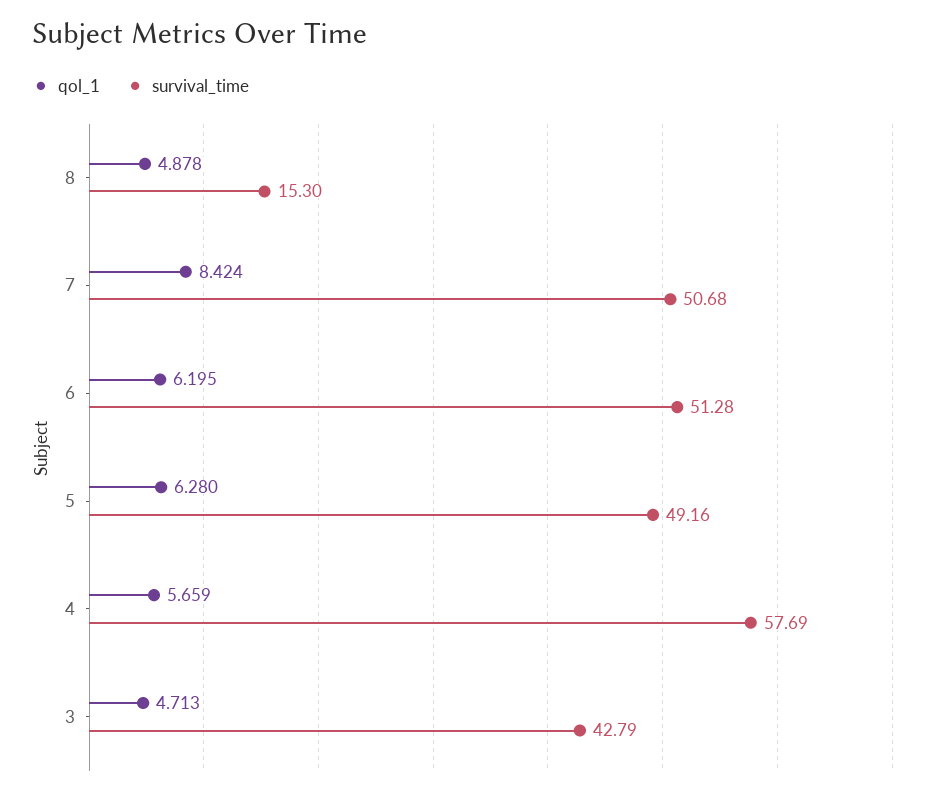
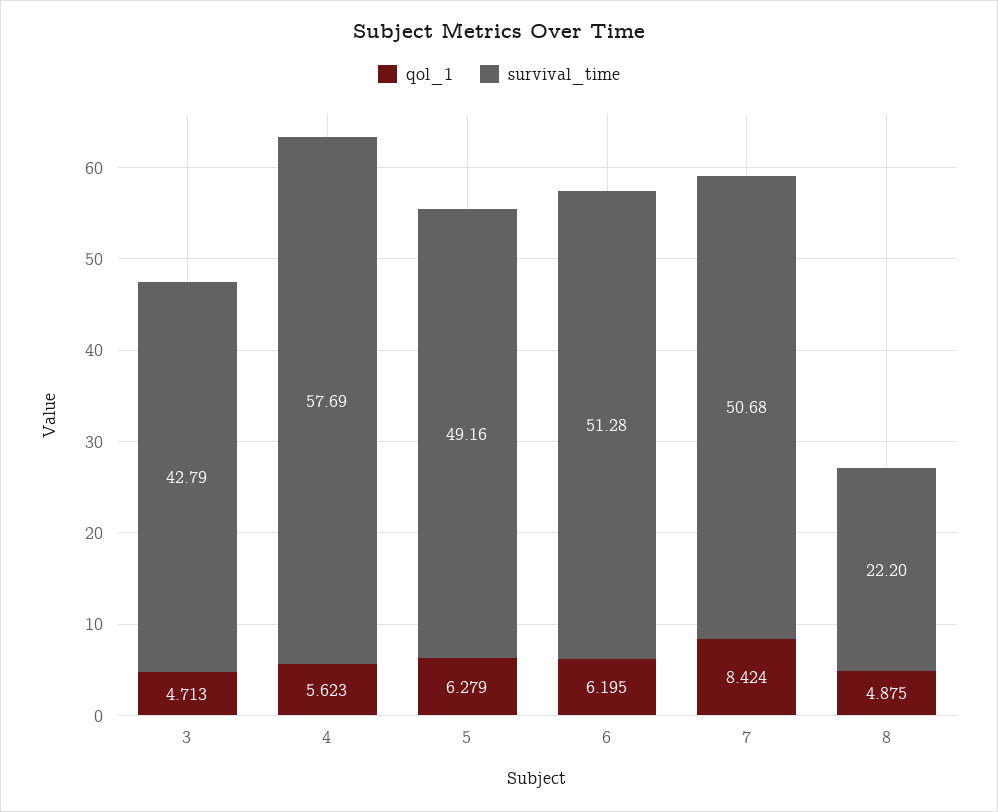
  {
    "qol_1": {
-     "8": 4.878,
+     "8": 4.875,
      "7": 8.424,
      "6": 6.195,
-     "5": 6.28,
+     "5": 6.279,
-     "4": 5.659,
+     "4": 5.623,
      "3": 4.713
    },
    "survival_time": {
-     "8": 15.3,
+     "8": 22.2,
      "7": 50.68,
      "6": 51.28,
      "5": 49.16,
      "4": 57.69,
      "3": 42.79
    }
  }

